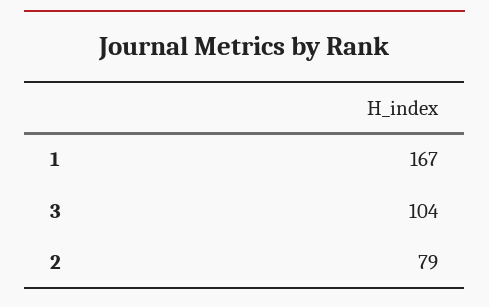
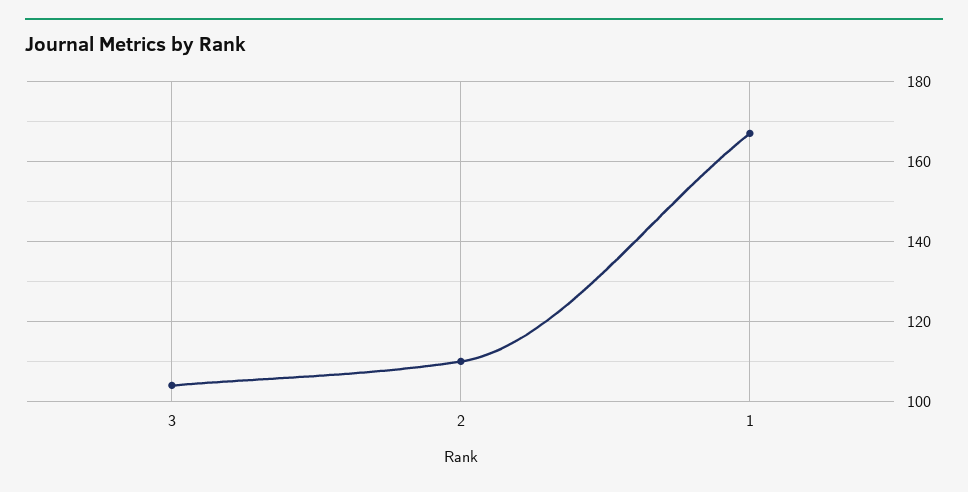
  {
    "1": 167,
    "3": 104,
-   "2": 79
+   "2": 110
  }

